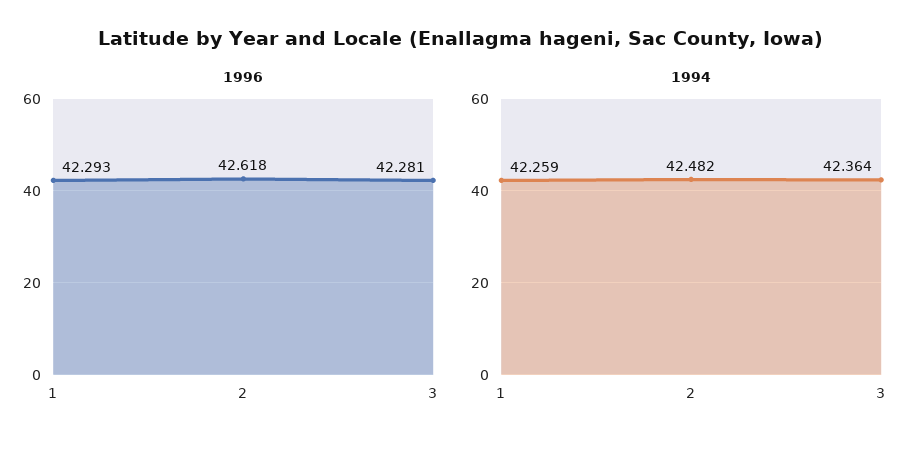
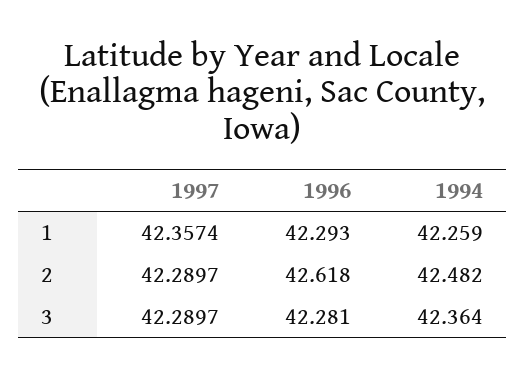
  {
    "1996": {
      "1": 42.293,
      "2": 42.618,
      "3": 42.281
    },
    "1994": {
      "1": 42.259,
      "2": 42.482,
      "3": 42.364
-   }
+   },
+   "1997": {
+     "1": 42.3574,
+     "2": 42.2897,
+     "3": 42.2897
+   }
  }

